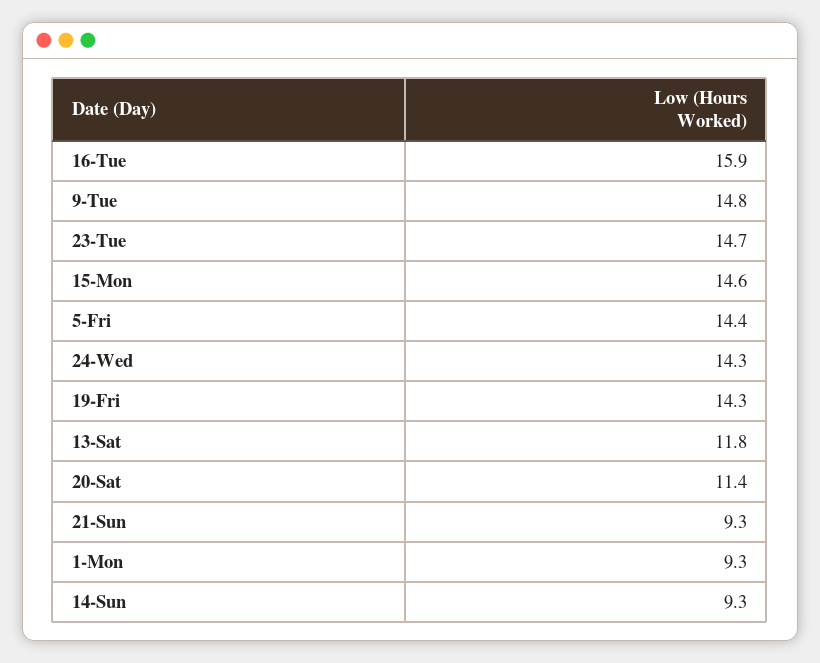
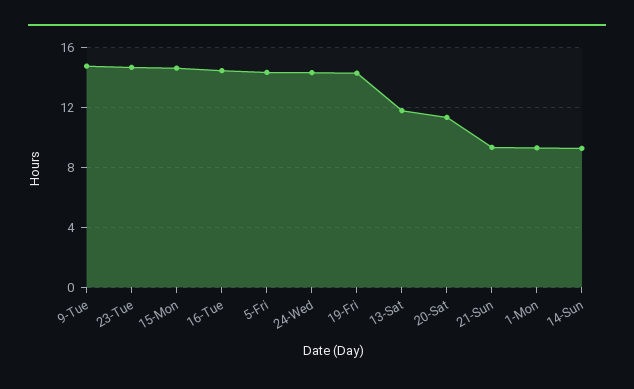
  {
-   "16-Tue": 15.9,
+   "16-Tue": 14.5,
    "9-Tue": 14.8,
    "23-Tue": 14.7,
    "15-Mon": 14.6,
    "5-Fri": 14.4,
    "24-Wed": 14.3,
    "19-Fri": 14.3,
    "13-Sat": 11.8,
    "20-Sat": 11.4,
    "21-Sun": 9.3,
    "1-Mon": 9.3,
    "14-Sun": 9.3
  }

